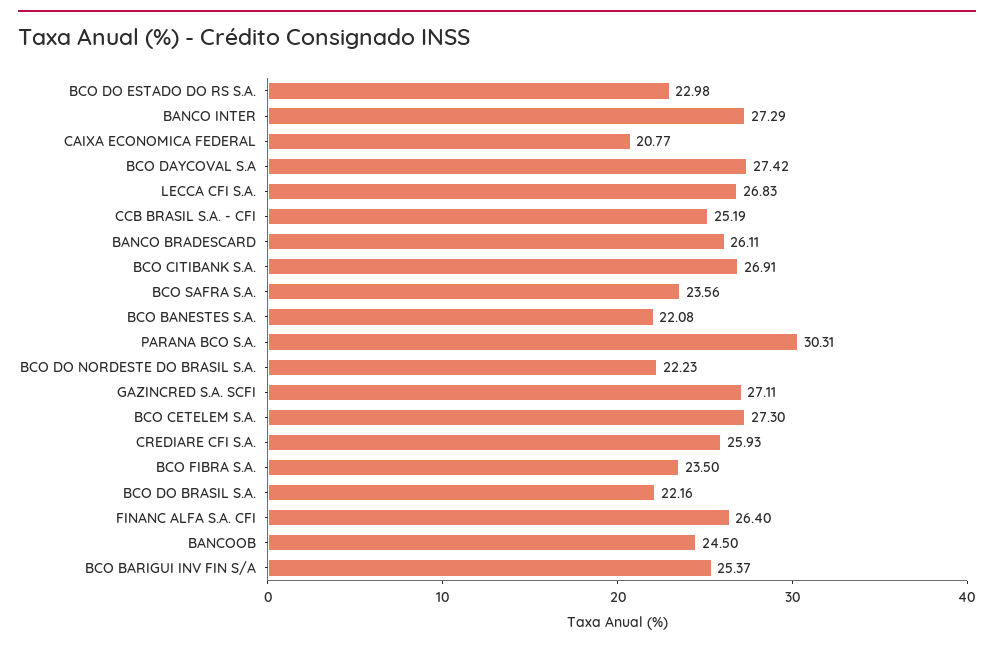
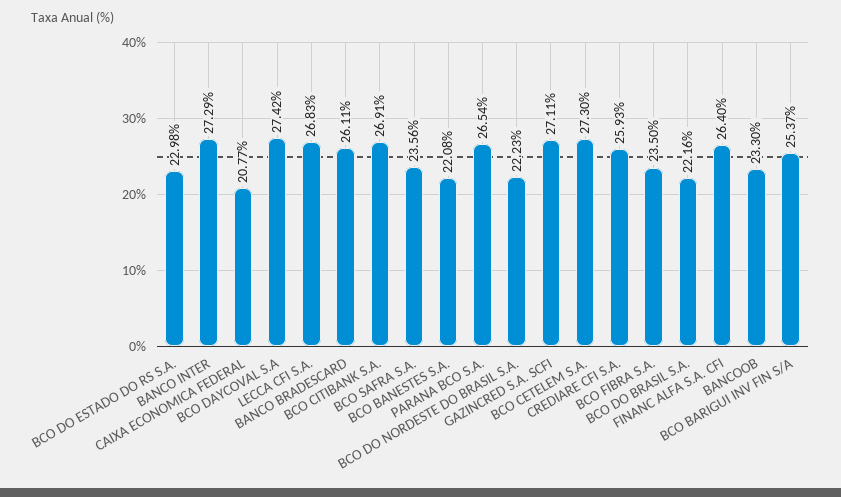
  {
    "BCO DO ESTADO DO RS S.A.": 22.98,
    "BANCO INTER": 27.29,
    "CAIXA ECONOMICA FEDERAL": 20.77,
    "BCO DAYCOVAL S.A": 27.42,
    "LECCA CFI S.A.": 26.83,
-   "CCB BRASIL S.A. - CFI": 25.19,
    "BANCO BRADESCARD": 26.11,
    "BCO CITIBANK S.A.": 26.91,
    "BCO SAFRA S.A.": 23.56,
    "BCO BANESTES S.A.": 22.08,
-   "PARANA BCO S.A.": 30.31,
+   "PARANA BCO S.A.": 26.54,
    "BCO DO NORDESTE DO BRASIL S.A.": 22.23,
    "GAZINCRED S.A. SCFI": 27.11,
    "BCO CETELEM S.A.": 27.3,
    "CREDIARE CFI S.A.": 25.93,
    "BCO FIBRA S.A.": 23.5,
    "BCO DO BRASIL S.A.": 22.16,
    "FINANC ALFA S.A. CFI": 26.4,
-   "BANCOOB": 24.5,
+   "BANCOOB": 23.3,
    "BCO BARIGUI INV FIN S/A": 25.37
  }

